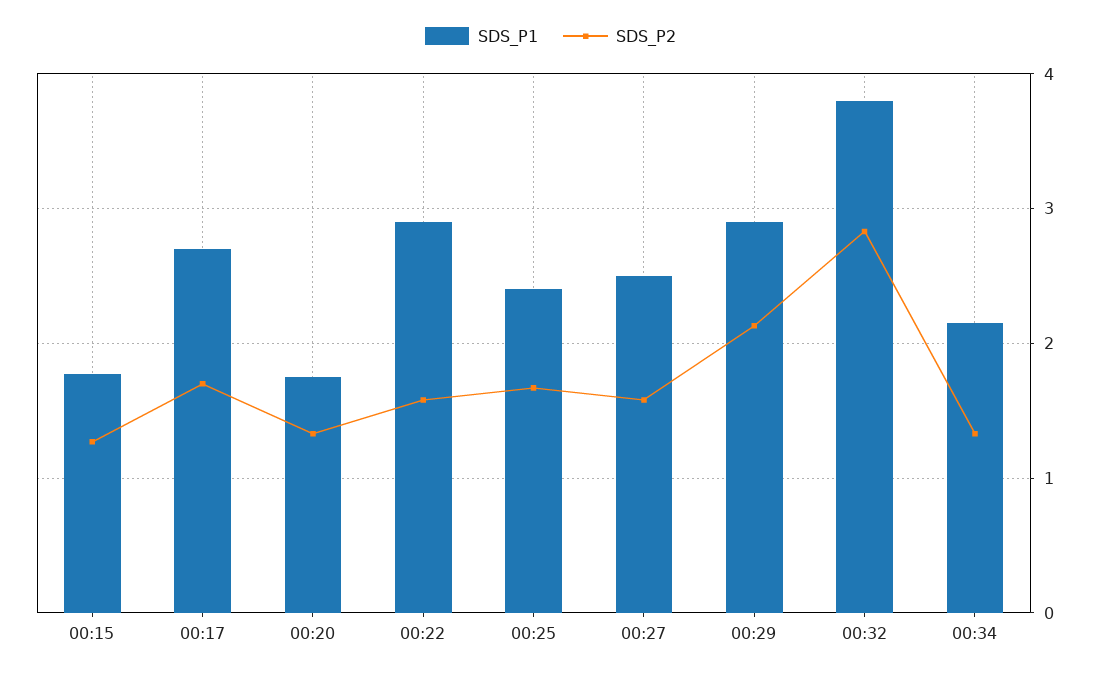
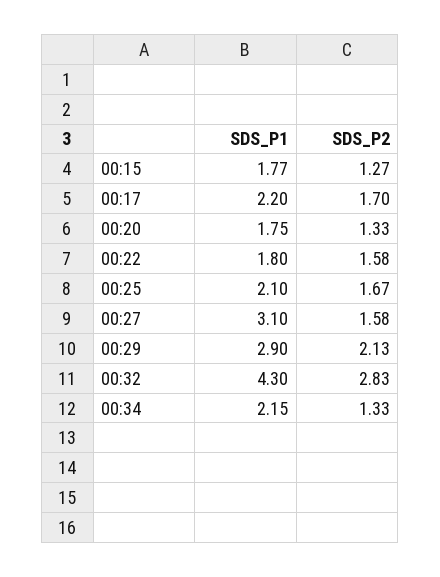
  {
    "SDS_P1": {
      "00:15": 1.77,
-     "00:17": 2.7,
+     "00:17": 2.2,
      "00:20": 1.75,
-     "00:22": 2.9,
+     "00:22": 1.8,
-     "00:25": 2.4,
+     "00:25": 2.1,
-     "00:27": 2.5,
+     "00:27": 3.1,
      "00:29": 2.9,
-     "00:32": 3.8,
+     "00:32": 4.3,
      "00:34": 2.15
    },
    "SDS_P2": {
      "00:15": 1.27,
      "00:17": 1.7,
      "00:20": 1.33,
      "00:22": 1.58,
      "00:25": 1.67,
      "00:27": 1.58,
      "00:29": 2.13,
      "00:32": 2.83,
      "00:34": 1.33
    }
  }

